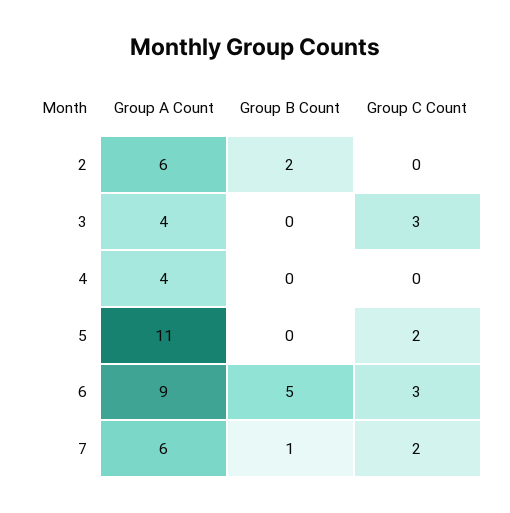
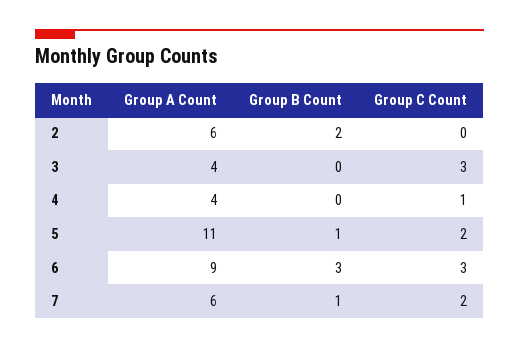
  {
    "Group A Count": {
      "2": 6,
      "3": 4,
      "4": 4,
      "5": 11,
      "6": 9,
      "7": 6
    },
    "Group B Count": {
      "2": 2,
      "3": 0,
      "4": 0,
-     "5": 0,
+     "5": 1,
-     "6": 5,
+     "6": 3,
      "7": 1
    },
    "Group C Count": {
      "2": 0,
      "3": 3,
-     "4": 0,
+     "4": 1,
      "5": 2,
      "6": 3,
      "7": 2
    }
  }

